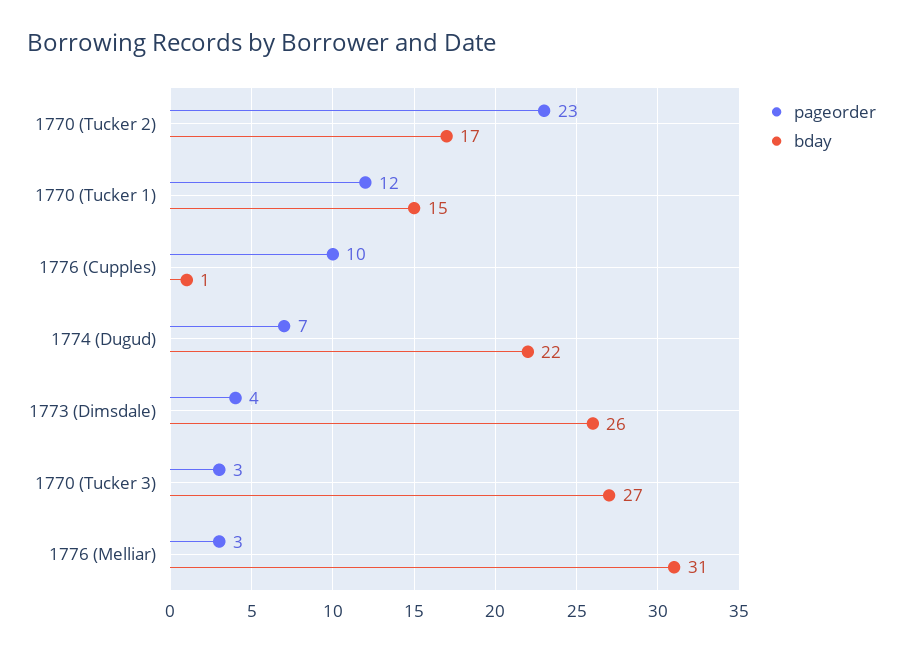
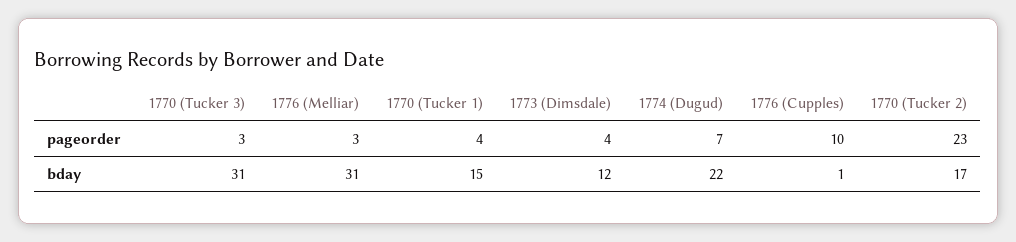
  {
    "pageorder": {
      "1770 (Tucker 2)": 23,
-     "1770 (Tucker 1)": 12,
+     "1770 (Tucker 1)": 4,
      "1776 (Cupples)": 10,
      "1774 (Dugud)": 7,
      "1773 (Dimsdale)": 4,
      "1770 (Tucker 3)": 3,
      "1776 (Melliar)": 3
    },
    "bday": {
      "1770 (Tucker 2)": 17,
      "1770 (Tucker 1)": 15,
      "1776 (Cupples)": 1,
      "1774 (Dugud)": 22,
-     "1773 (Dimsdale)": 26,
+     "1773 (Dimsdale)": 12,
-     "1770 (Tucker 3)": 27,
+     "1770 (Tucker 3)": 31,
      "1776 (Melliar)": 31
    }
  }

